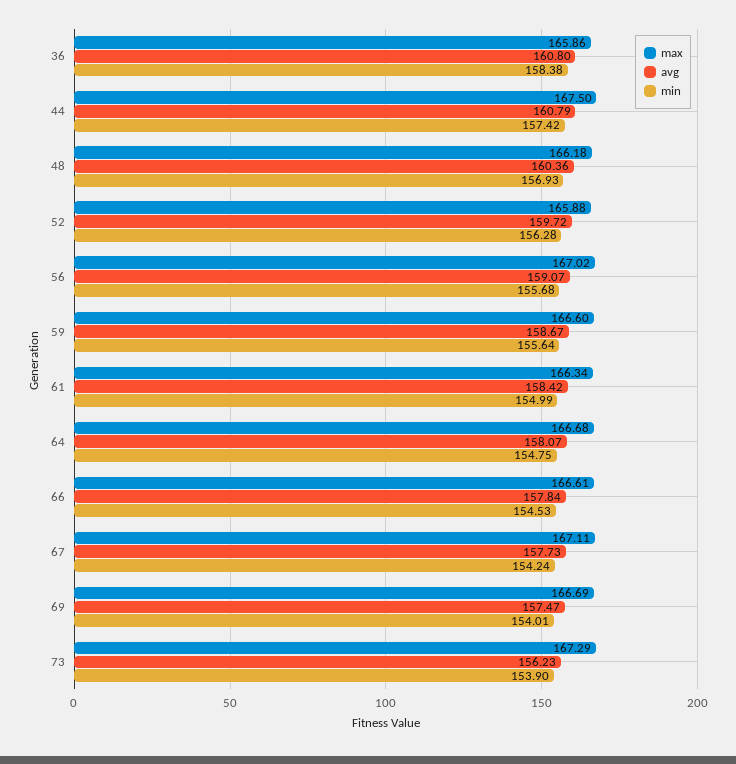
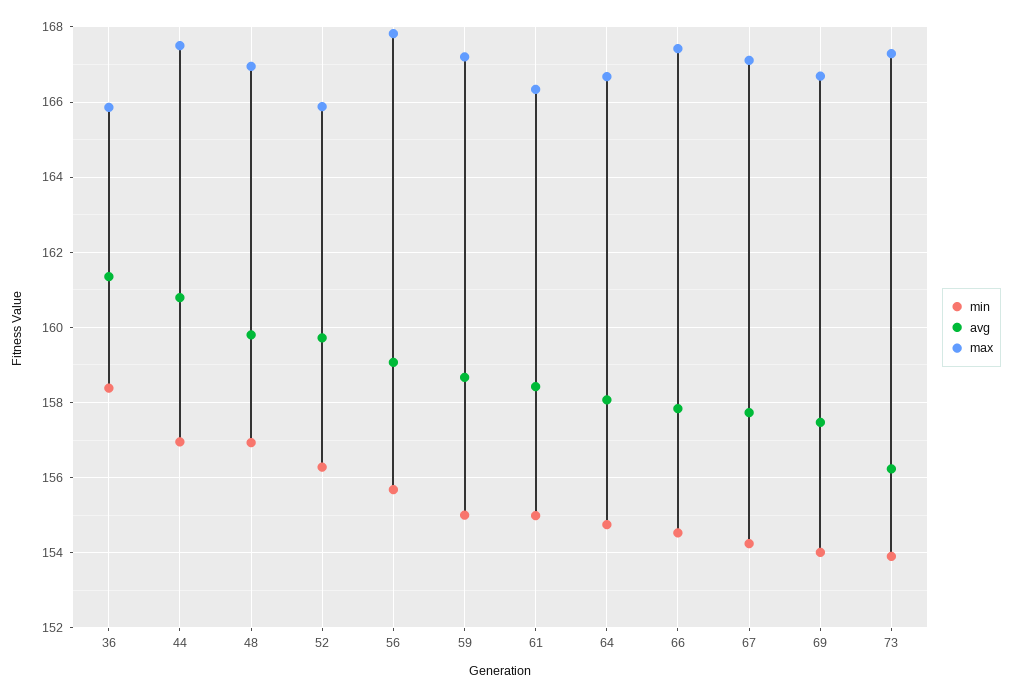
  {
    "max": {
      "36": 165.86,
      "44": 167.5,
-     "48": 166.18,
+     "48": 167,
      "52": 165.88,
-     "56": 167.02,
+     "56": 167.8,
-     "59": 166.6,
+     "59": 167.2,
      "61": 166.34,
      "64": 166.68,
-     "66": 166.61,
+     "66": 167.4,
      "67": 167.11,
      "69": 166.69,
      "73": 167.29
    },
    "avg": {
-     "36": 160.8,
+     "36": 161.4,
      "44": 160.79,
-     "48": 160.36,
+     "48": 159.8,
      "52": 159.72,
      "56": 159.07,
      "59": 158.67,
      "61": 158.42,
      "64": 158.07,
      "66": 157.84,
      "67": 157.73,
      "69": 157.47,
      "73": 156.23
    },
    "min": {
      "36": 158.38,
-     "44": 157.42,
+     "44": 157,
      "48": 156.93,
      "52": 156.28,
      "56": 155.68,
-     "59": 155.64,
+     "59": 155,
      "61": 154.99,
      "64": 154.75,
      "66": 154.53,
      "67": 154.24,
      "69": 154.01,
      "73": 153.9
    }
  }

